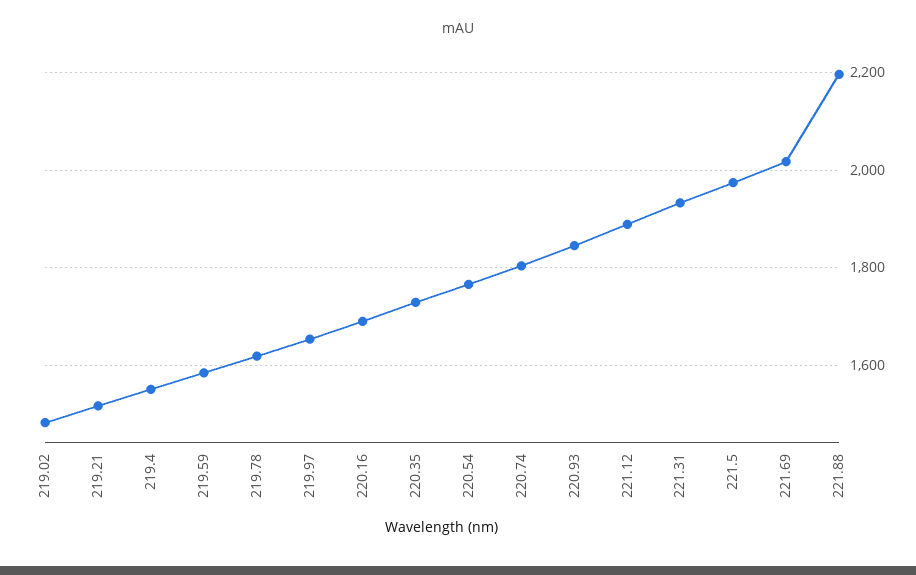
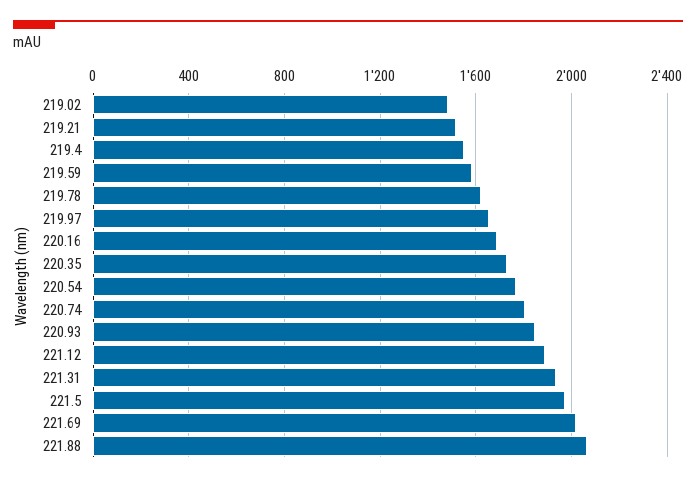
  {
    "219.02": 1480,
    "219.21": 1520,
    "219.4": 1560,
    "219.59": 1580,
    "219.78": 1620,
    "219.97": 1660,
    "220.16": 1700,
    "220.35": 1720,
    "220.54": 1760,
    "220.74": 1800,
    "220.93": 1840,
    "221.12": 1880,
    "221.31": 1940,
    "221.5": 1980,
    "221.69": 2020,
-   "221.88": 2200
+   "221.88": 2050
  }

